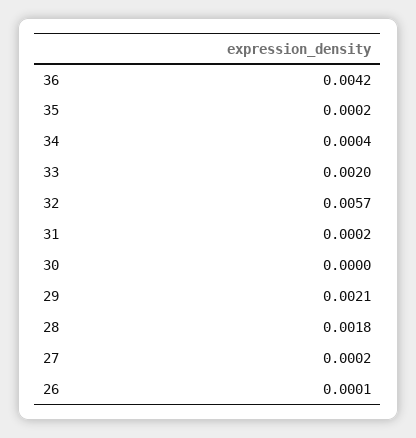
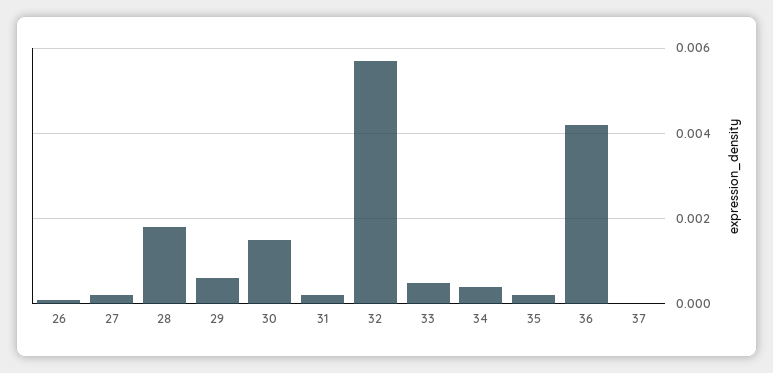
  {
    "36": 0.0042,
    "35": 0.0002,
    "34": 0.0004,
-   "33": 0.002,
+   "33": 0.0005,
    "32": 0.0057,
    "31": 0.0002,
-   "30": 0,
+   "30": 0.0015,
-   "29": 0.0021,
+   "29": 0.0005,
    "28": 0.0018,
    "27": 0.0002,
-   "26": 0.0001
+   "26": 0.0001,
+   "37": 0
  }

